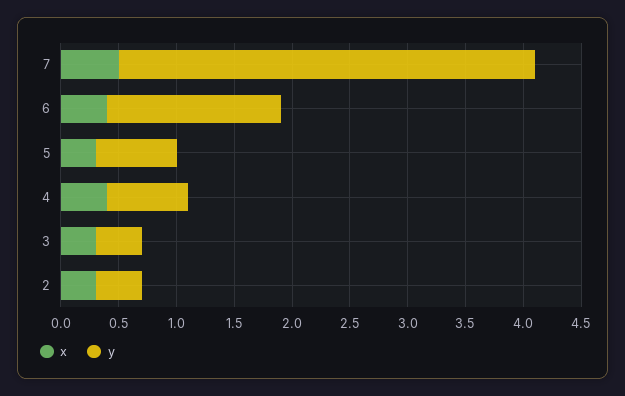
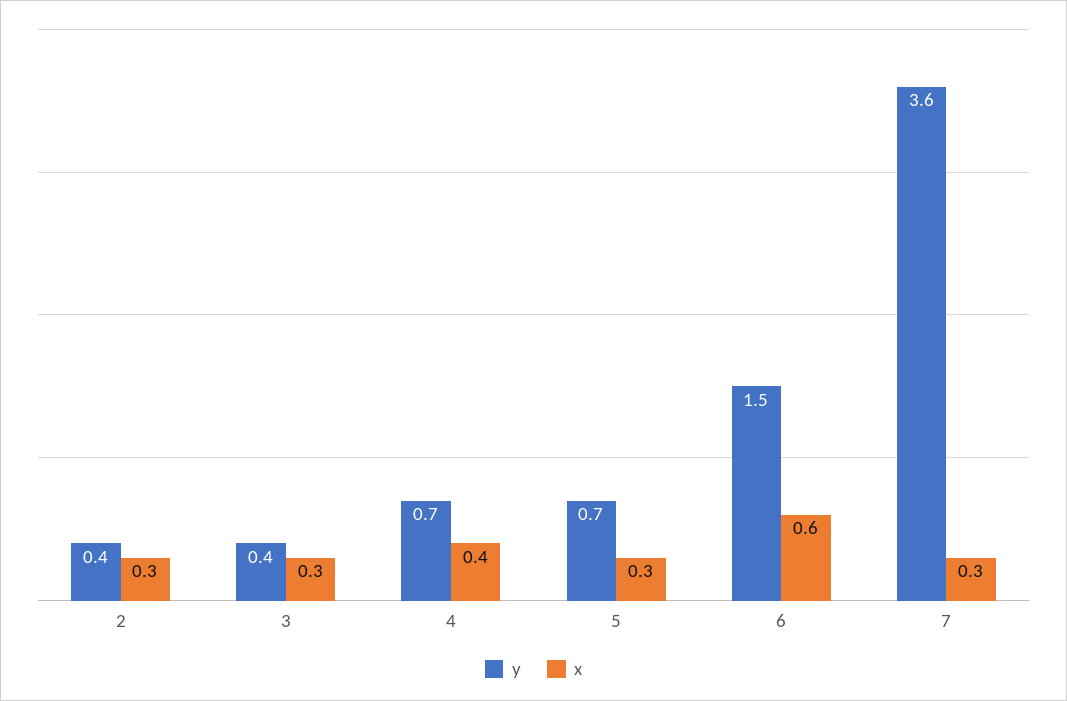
  {
    "x": {
-     "7": 0.5,
+     "7": 0.3,
-     "6": 0.4,
+     "6": 0.6,
      "5": 0.3,
      "4": 0.4,
      "3": 0.3,
      "2": 0.3
    },
    "y": {
      "7": 3.6,
      "6": 1.5,
      "5": 0.7,
      "4": 0.7,
      "3": 0.4,
      "2": 0.4
    }
  }

